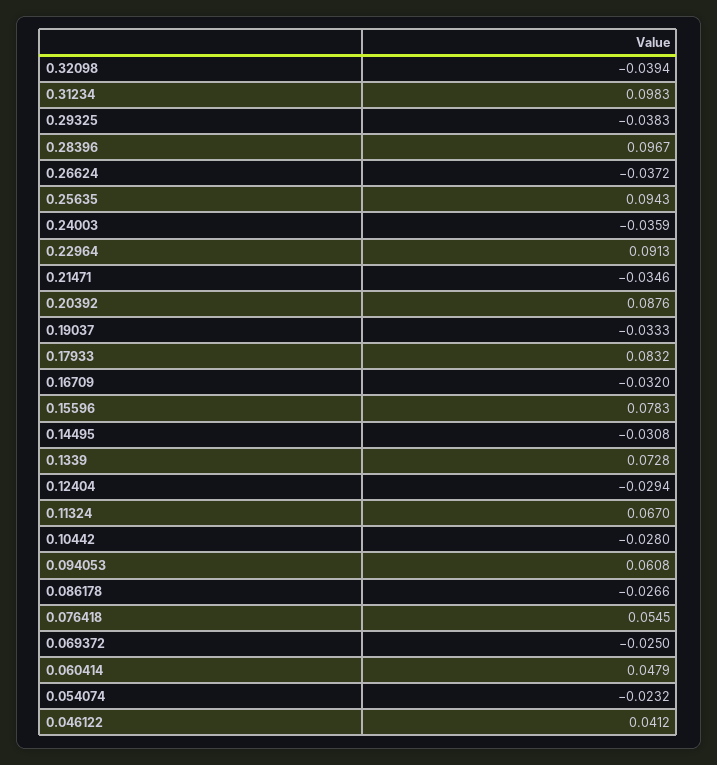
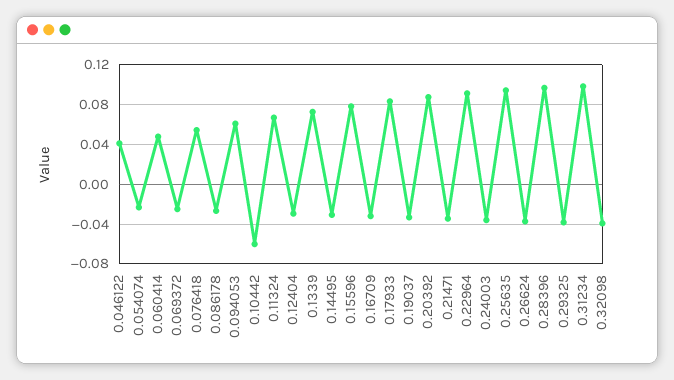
  {
    "0.32098": -0.0394,
    "0.31234": 0.0983,
    "0.29325": -0.0383,
    "0.28396": 0.0967,
    "0.26624": -0.0372,
    "0.25635": 0.0943,
    "0.24003": -0.0359,
    "0.22964": 0.0913,
    "0.21471": -0.0346,
    "0.20392": 0.0876,
    "0.19037": -0.0333,
    "0.17933": 0.0832,
    "0.16709": -0.032,
    "0.15596": 0.0783,
    "0.14495": -0.0308,
    "0.1339": 0.0728,
    "0.12404": -0.0294,
    "0.11324": 0.067,
-   "0.10442": -0.028,
+   "0.10442": -0.06,
    "0.094053": 0.0608,
    "0.086178": -0.0266,
    "0.076418": 0.0545,
    "0.069372": -0.025,
    "0.060414": 0.0479,
    "0.054074": -0.0232,
    "0.046122": 0.0412
  }

